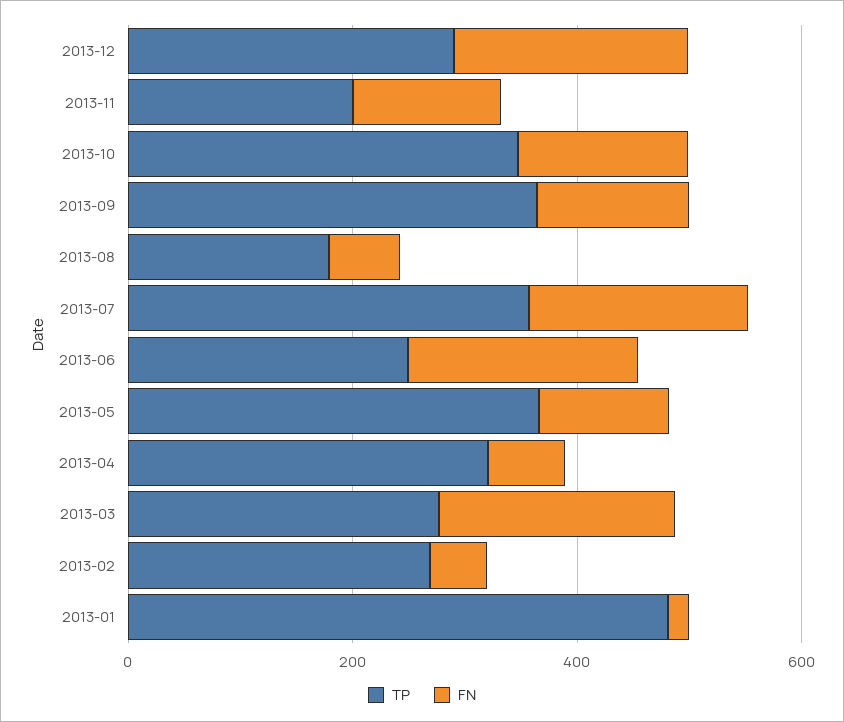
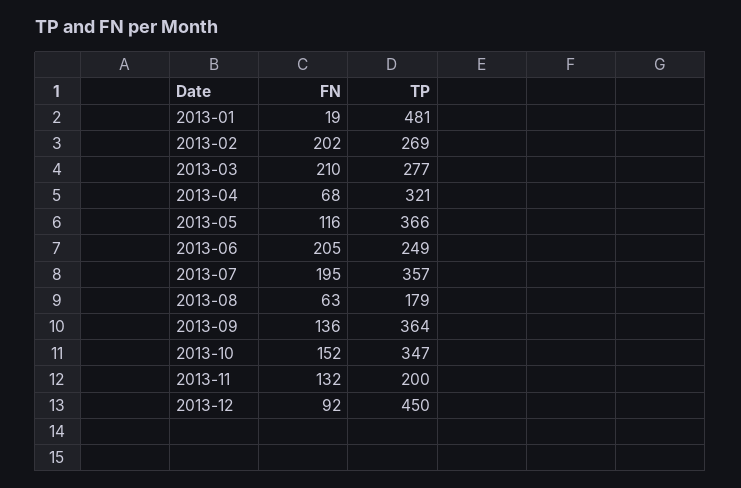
  {
    "TP": {
-     "2013-12": 300,
+     "2013-12": 450,
      "2013-11": 200,
      "2013-10": 347,
      "2013-09": 364,
      "2013-08": 179,
      "2013-07": 357,
      "2013-06": 249,
      "2013-05": 366,
      "2013-04": 321,
      "2013-03": 277,
      "2013-02": 269,
      "2013-01": 481
    },
    "FN": {
-     "2013-12": 200,
+     "2013-12": 92,
      "2013-11": 132,
      "2013-10": 152,
      "2013-09": 136,
      "2013-08": 63,
      "2013-07": 195,
      "2013-06": 205,
      "2013-05": 116,
      "2013-04": 68,
      "2013-03": 210,
-     "2013-02": 50,
+     "2013-02": 202,
      "2013-01": 19
    }
  }

